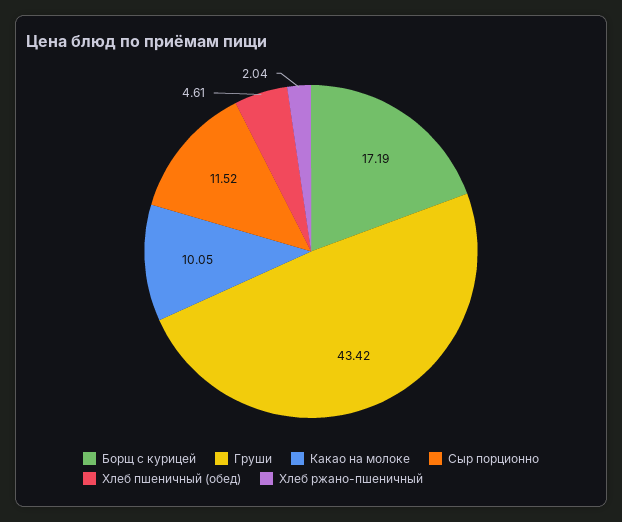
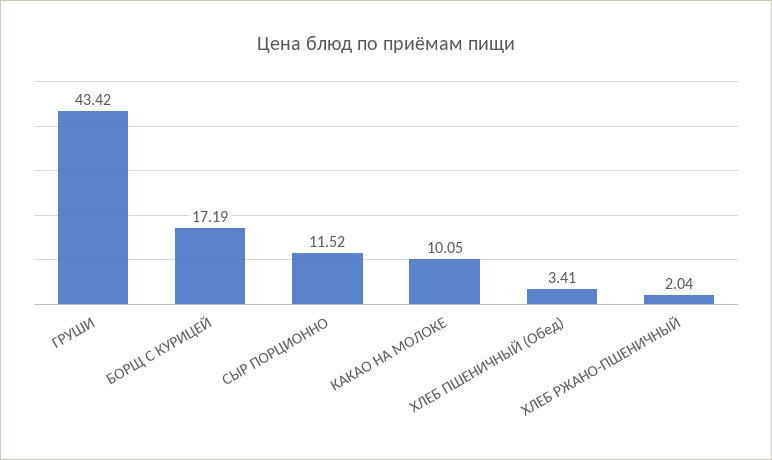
  {
    "Борщ с курицей": 17.19,
    "Груши": 43.42,
    "Какао на молоке": 10.05,
    "Сыр порционно": 11.52,
-   "Хлеб пшеничный (обед)": 4.61,
+   "Хлеб пшеничный (обед)": 3.41,
    "Хлеб ржано-пшеничный": 2.04
  }

